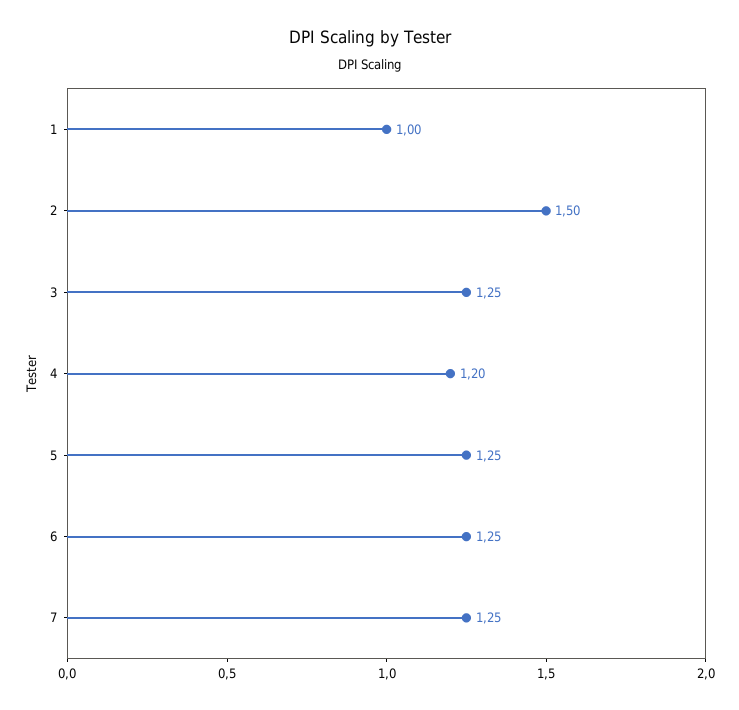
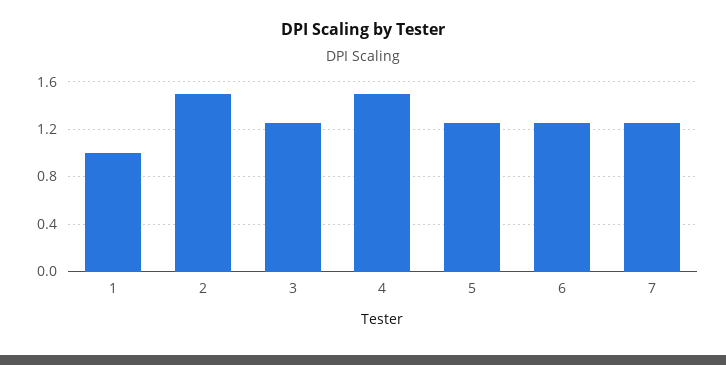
  {
    "1": 1,
    "2": 1.5,
    "3": 1.25,
-   "4": 1.2,
+   "4": 1.5,
    "5": 1.25,
    "6": 1.25,
    "7": 1.25
  }

